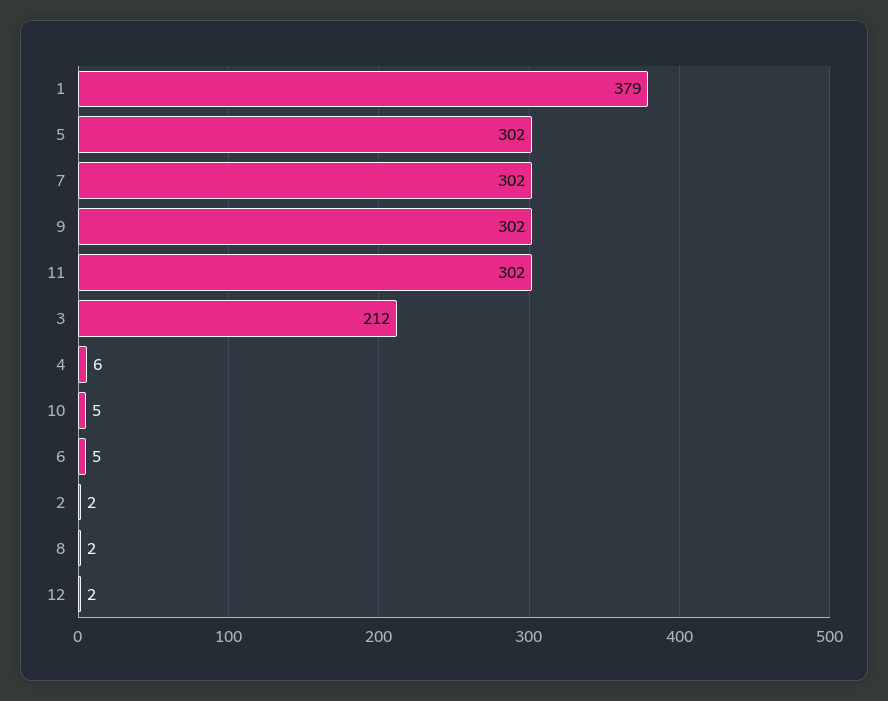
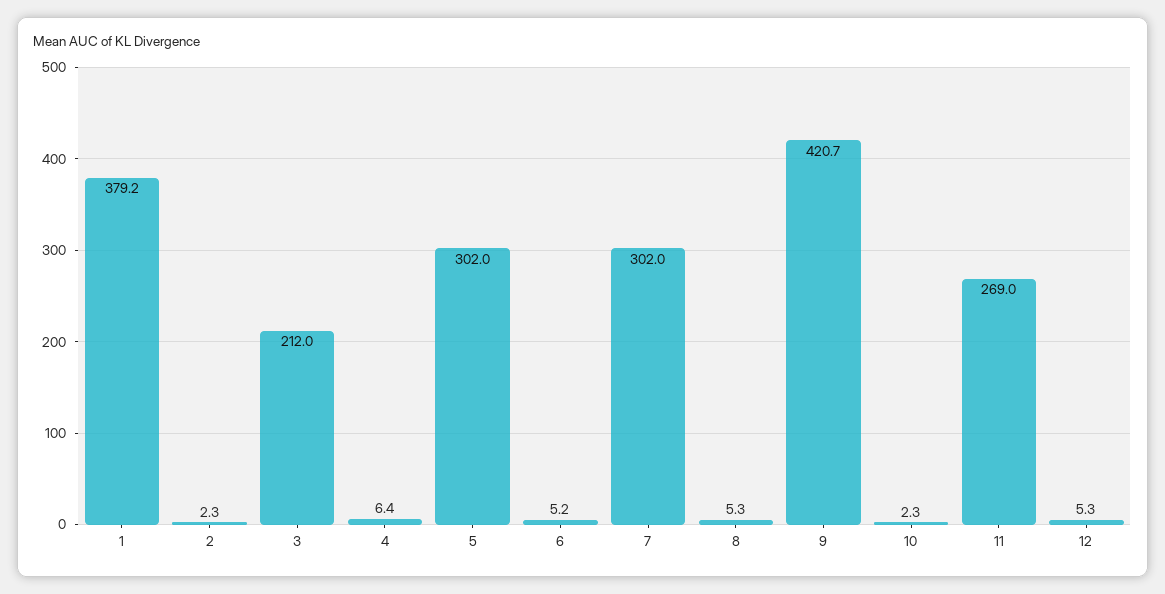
  {
    "1": 379.2,
    "5": 302,
    "7": 302,
-   "9": 302,
+   "9": 420.7,
-   "11": 302,
+   "11": 269,
    "3": 212,
    "4": 6.4,
-   "10": 5,
+   "10": 2.3,
    "6": 5.2,
    "2": 2.3,
-   "8": 2,
+   "8": 5.3,
-   "12": 2
+   "12": 5.3
  }

